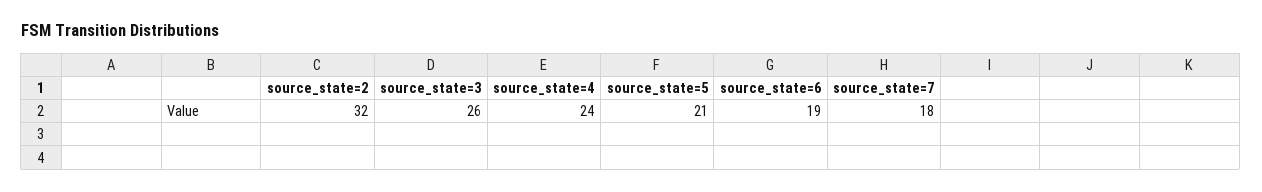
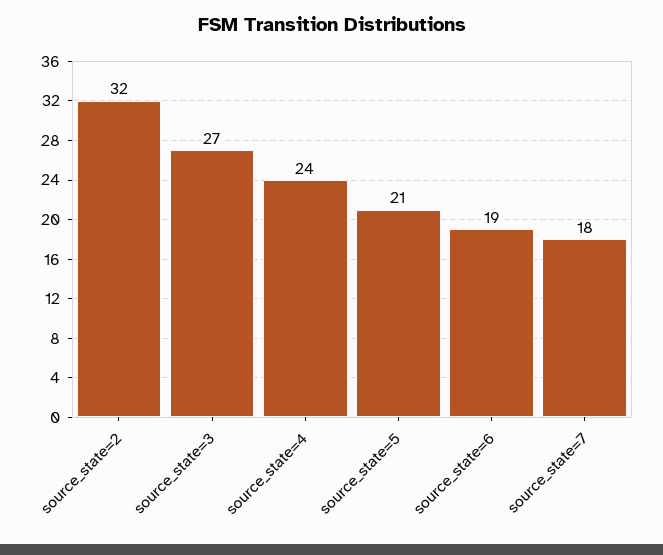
  {
    "source_state=2": 32,
-   "source_state=3": 26,
+   "source_state=3": 27,
    "source_state=4": 24,
    "source_state=5": 21,
    "source_state=6": 19,
    "source_state=7": 18
  }

